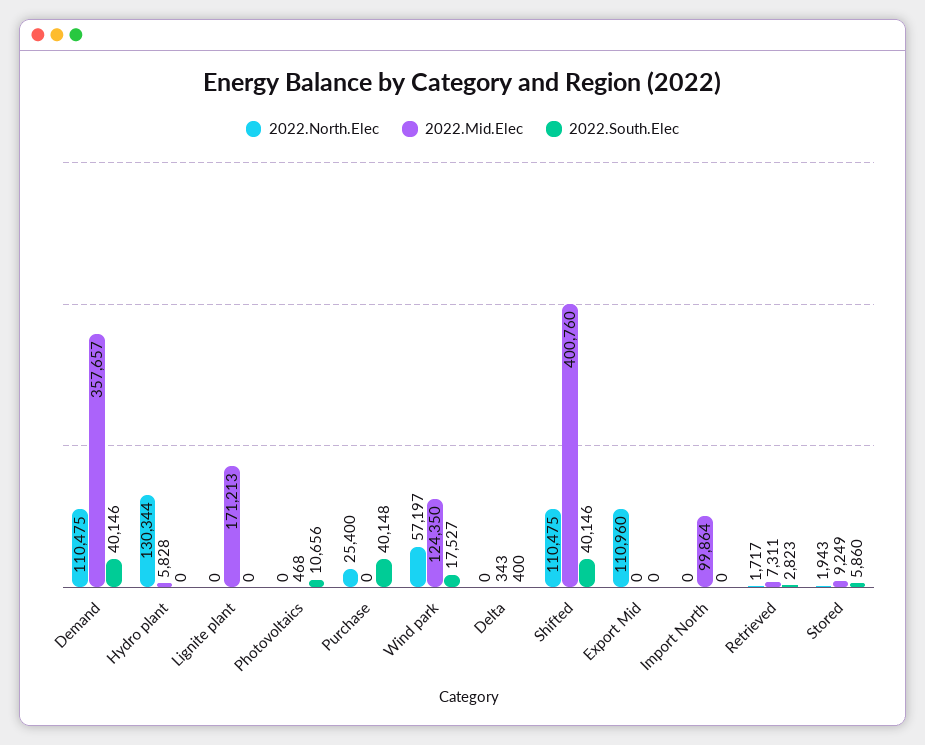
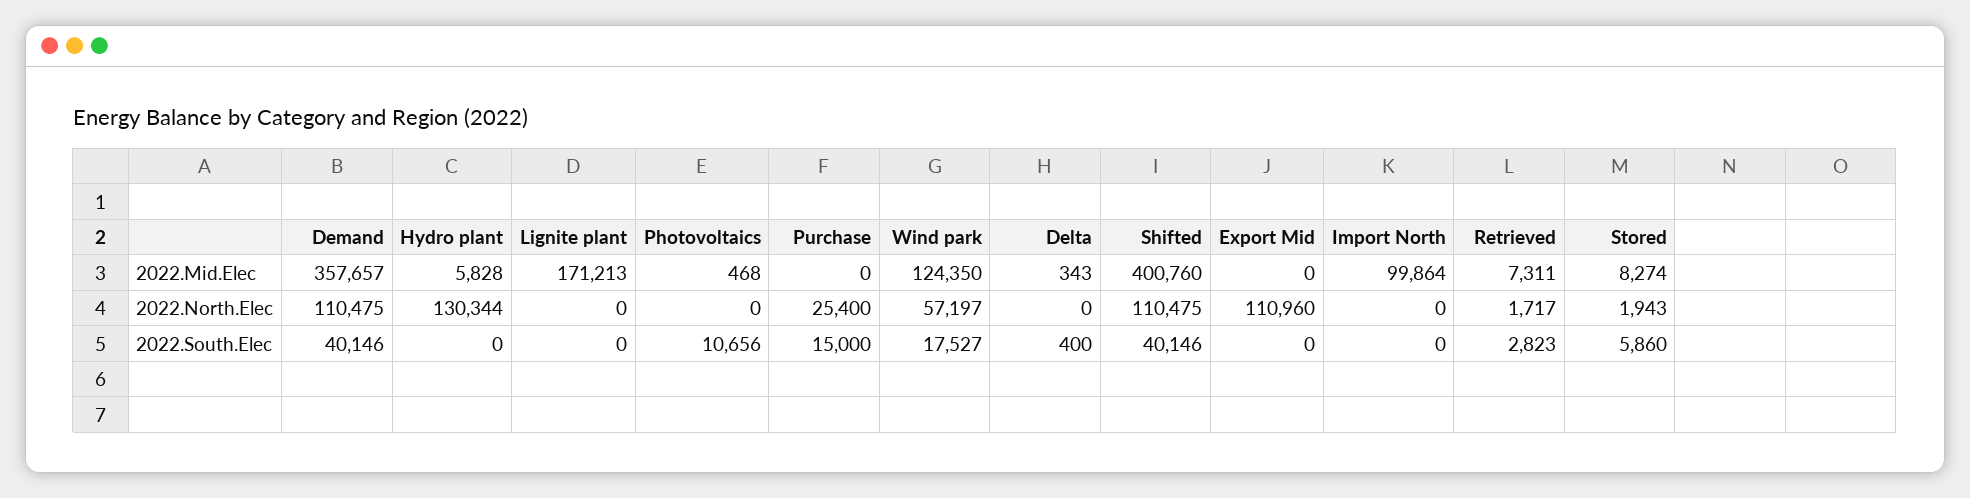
  {
    "2022.North.Elec": {
      "Demand": 110475,
      "Hydro plant": 130344,
      "Lignite plant": 0,
      "Photovoltaics": 0,
      "Purchase": 25400,
      "Wind park": 57197,
      "Delta": 0,
      "Shifted": 110475,
      "Export Mid": 110960,
      "Import North": 0,
      "Retrieved": 1717,
      "Stored": 1943
    },
    "2022.Mid.Elec": {
      "Demand": 357657,
      "Hydro plant": 5828,
      "Lignite plant": 171213,
      "Photovoltaics": 468,
      "Purchase": 0,
      "Wind park": 124350,
      "Delta": 343,
      "Shifted": 400760,
      "Export Mid": 0,
      "Import North": 99864,
      "Retrieved": 7311,
-     "Stored": 9249
+     "Stored": 8274
    },
    "2022.South.Elec": {
      "Demand": 40146,
      "Hydro plant": 0,
      "Lignite plant": 0,
      "Photovoltaics": 10656,
-     "Purchase": 40148,
+     "Purchase": 15000,
      "Wind park": 17527,
      "Delta": 400,
      "Shifted": 40146,
      "Export Mid": 0,
      "Import North": 0,
      "Retrieved": 2823,
      "Stored": 5860
    }
  }

